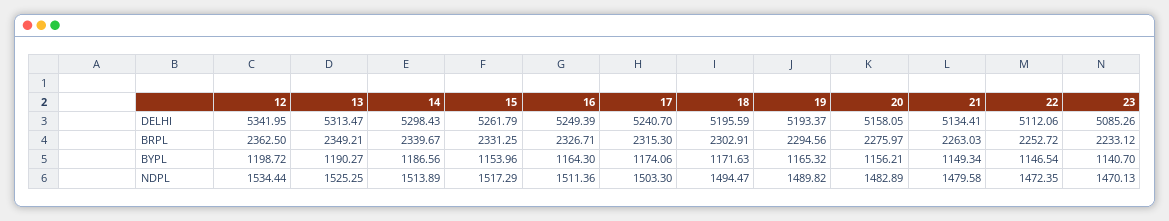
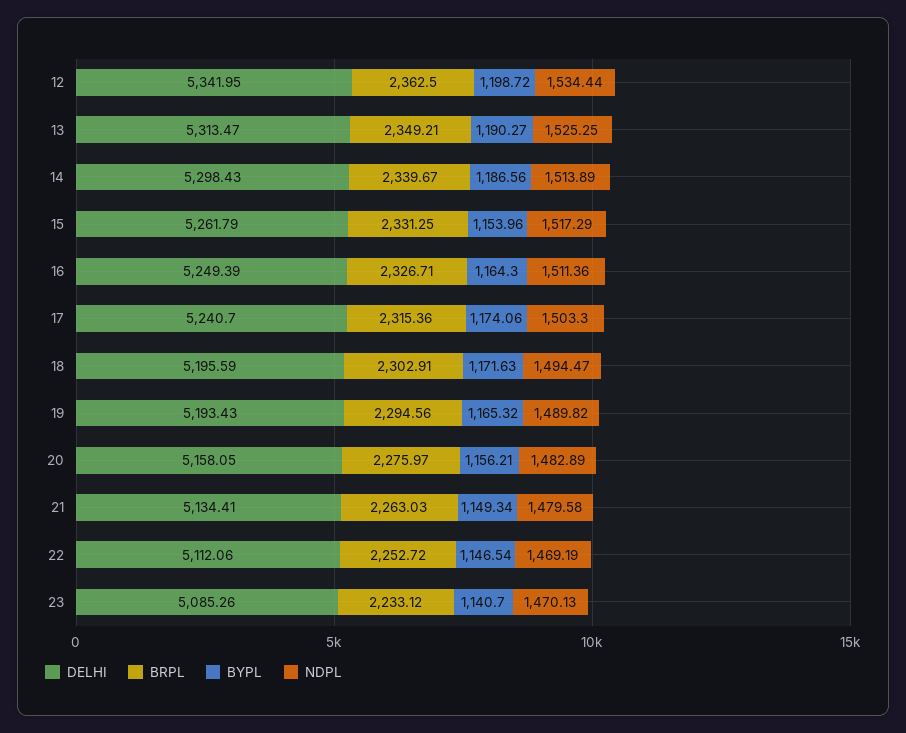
  {
    "DELHI": {
      "12": 5341.95,
      "13": 5313.47,
      "14": 5298.43,
      "15": 5261.79,
      "16": 5249.39,
      "17": 5240.7,
      "18": 5195.59,
-     "19": 5193.37,
+     "19": 5193.43,
      "20": 5158.05,
      "21": 5134.41,
      "22": 5112.06,
      "23": 5085.26
    },
    "BRPL": {
      "12": 2362.5,
      "13": 2349.21,
      "14": 2339.67,
      "15": 2331.25,
      "16": 2326.71,
-     "17": 2315.3,
+     "17": 2315.36,
      "18": 2302.91,
      "19": 2294.56,
      "20": 2275.97,
      "21": 2263.03,
      "22": 2252.72,
      "23": 2233.12
    },
    "BYPL": {
      "12": 1198.72,
      "13": 1190.27,
      "14": 1186.56,
      "15": 1153.96,
      "16": 1164.3,
      "17": 1174.06,
      "18": 1171.63,
      "19": 1165.32,
      "20": 1156.21,
      "21": 1149.34,
      "22": 1146.54,
      "23": 1140.7
    },
    "NDPL": {
      "12": 1534.44,
      "13": 1525.25,
      "14": 1513.89,
      "15": 1517.29,
      "16": 1511.36,
      "17": 1503.3,
      "18": 1494.47,
      "19": 1489.82,
      "20": 1482.89,
      "21": 1479.58,
-     "22": 1472.35,
+     "22": 1469.19,
      "23": 1470.13
    }
  }

